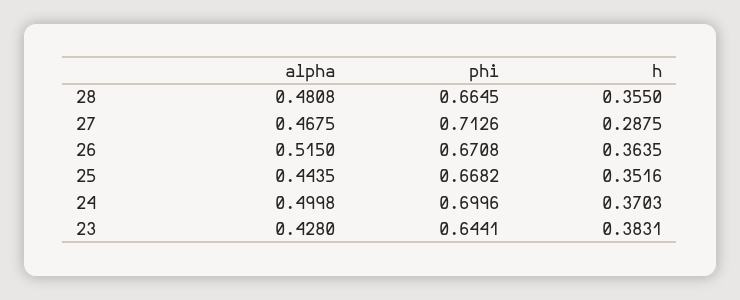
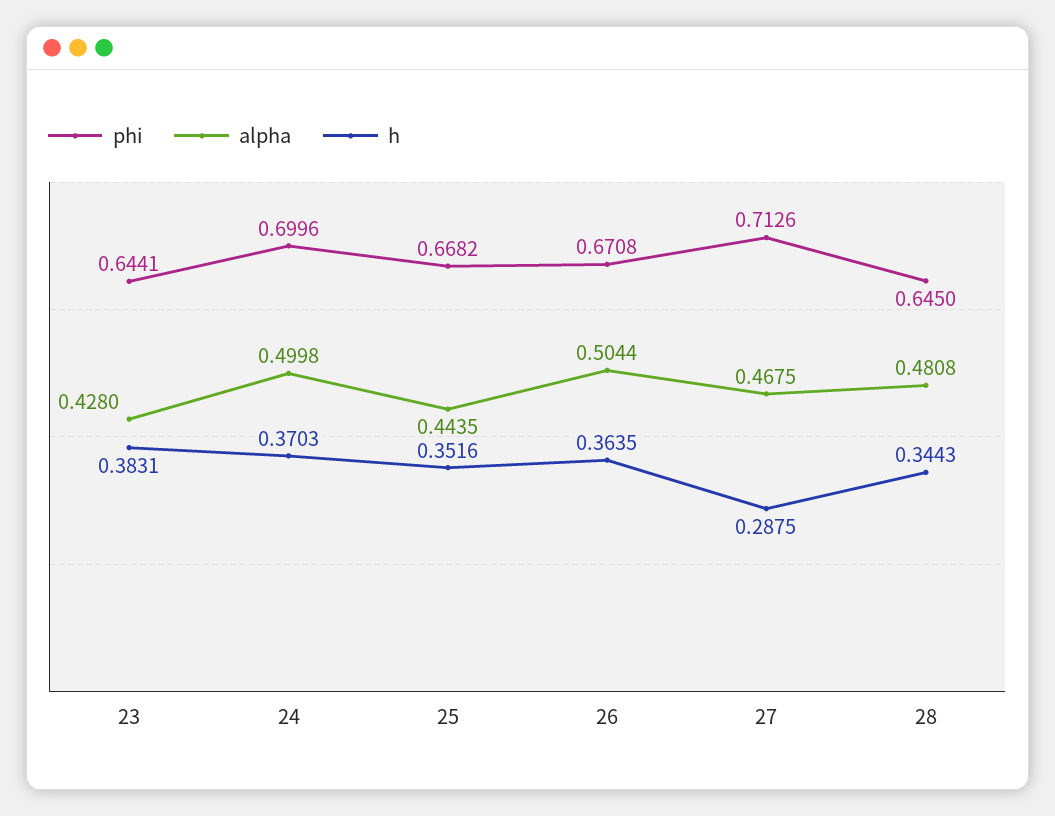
  {
    "alpha": {
      "28": 0.4808,
      "27": 0.4675,
-     "26": 0.515,
+     "26": 0.5044,
      "25": 0.4435,
      "24": 0.4998,
      "23": 0.428
    },
    "phi": {
-     "28": 0.6645,
+     "28": 0.645,
      "27": 0.7126,
      "26": 0.6708,
      "25": 0.6682,
      "24": 0.6996,
      "23": 0.6441
    },
    "h": {
-     "28": 0.355,
+     "28": 0.3443,
      "27": 0.2875,
      "26": 0.3635,
      "25": 0.3516,
      "24": 0.3703,
      "23": 0.3831
    }
  }

